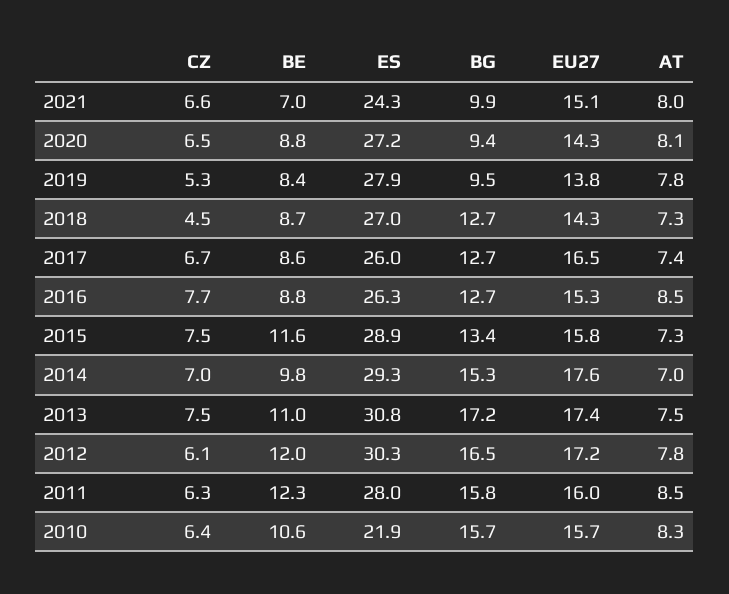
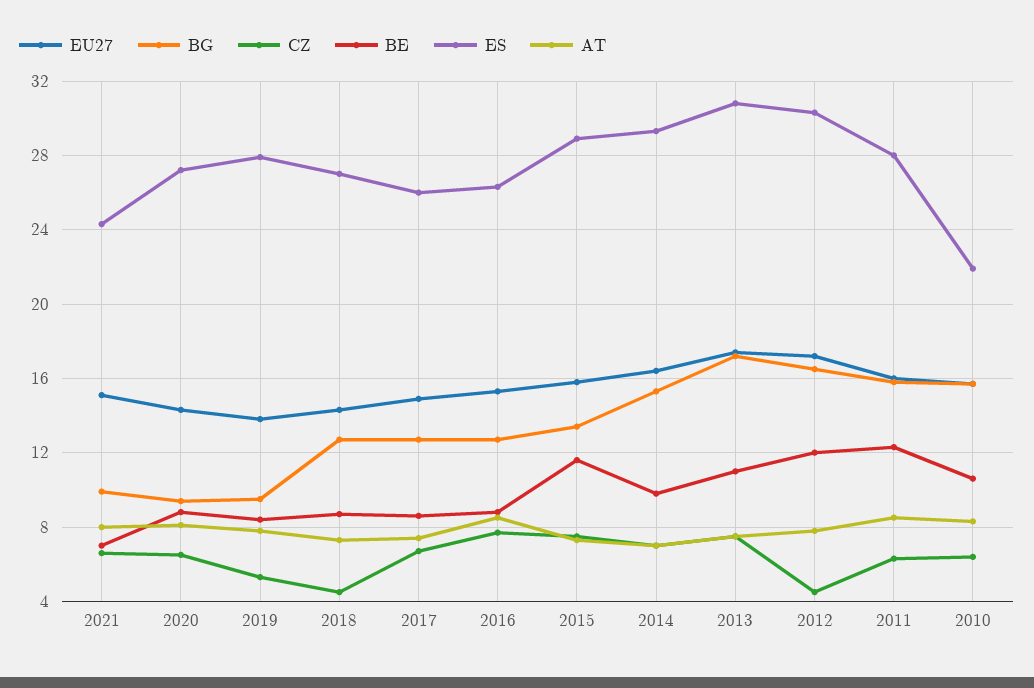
  {
    "CZ": {
      "2021": 6.6,
      "2020": 6.5,
      "2019": 5.3,
      "2018": 4.5,
      "2017": 6.7,
      "2016": 7.7,
      "2015": 7.5,
      "2014": 7,
      "2013": 7.5,
-     "2012": 6.1,
+     "2012": 4.5,
      "2011": 6.3,
      "2010": 6.4
    },
    "BE": {
      "2021": 7,
      "2020": 8.8,
      "2019": 8.4,
      "2018": 8.7,
      "2017": 8.6,
      "2016": 8.8,
      "2015": 11.6,
      "2014": 9.8,
      "2013": 11,
      "2012": 12,
      "2011": 12.3,
      "2010": 10.6
    },
    "ES": {
      "2021": 24.3,
      "2020": 27.2,
      "2019": 27.9,
      "2018": 27,
      "2017": 26,
      "2016": 26.3,
      "2015": 28.9,
      "2014": 29.3,
      "2013": 30.8,
      "2012": 30.3,
      "2011": 28,
      "2010": 21.9
    },
    "BG": {
      "2021": 9.9,
      "2020": 9.4,
      "2019": 9.5,
      "2018": 12.7,
      "2017": 12.7,
      "2016": 12.7,
      "2015": 13.4,
      "2014": 15.3,
      "2013": 17.2,
      "2012": 16.5,
      "2011": 15.8,
      "2010": 15.7
    },
    "EU27": {
      "2021": 15.1,
      "2020": 14.3,
      "2019": 13.8,
      "2018": 14.3,
-     "2017": 16.5,
+     "2017": 15,
      "2016": 15.3,
      "2015": 15.8,
-     "2014": 17.6,
+     "2014": 16.5,
      "2013": 17.4,
      "2012": 17.2,
      "2011": 16,
      "2010": 15.7
    },
    "AT": {
      "2021": 8,
      "2020": 8.1,
      "2019": 7.8,
      "2018": 7.3,
      "2017": 7.4,
      "2016": 8.5,
      "2015": 7.3,
      "2014": 7,
      "2013": 7.5,
      "2012": 7.8,
      "2011": 8.5,
      "2010": 8.3
    }
  }

